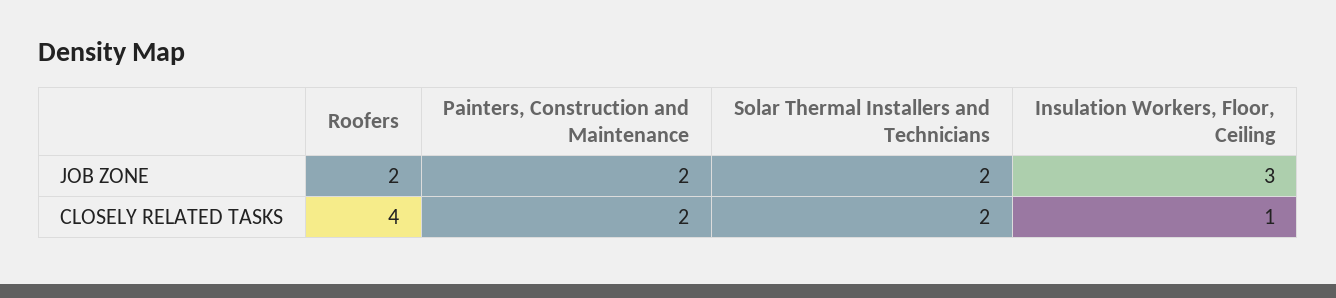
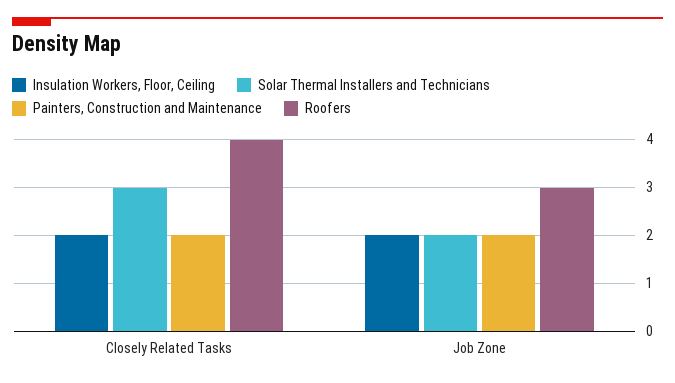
  {
    "Roofers": {
-     "JOB ZONE": 2,
+     "JOB ZONE": 3,
      "CLOSELY RELATED TASKS": 4
    },
    "Painters, Construction and Maintenance": {
      "JOB ZONE": 2,
      "CLOSELY RELATED TASKS": 2
    },
    "Solar Thermal Installers and Technicians": {
      "JOB ZONE": 2,
-     "CLOSELY RELATED TASKS": 2
+     "CLOSELY RELATED TASKS": 3
    },
    "Insulation Workers, Floor, Ceiling": {
-     "JOB ZONE": 3,
+     "JOB ZONE": 2,
-     "CLOSELY RELATED TASKS": 1
+     "CLOSELY RELATED TASKS": 2
    }
  }

